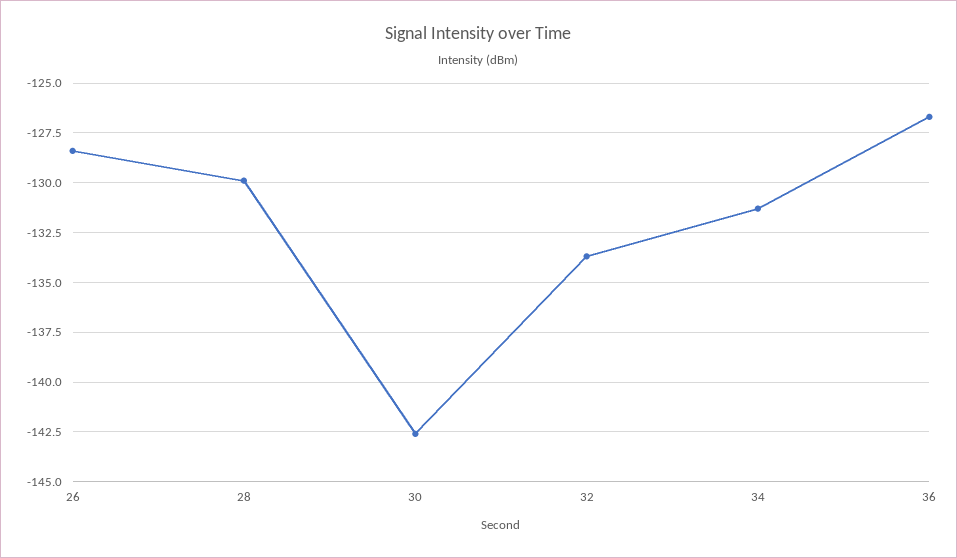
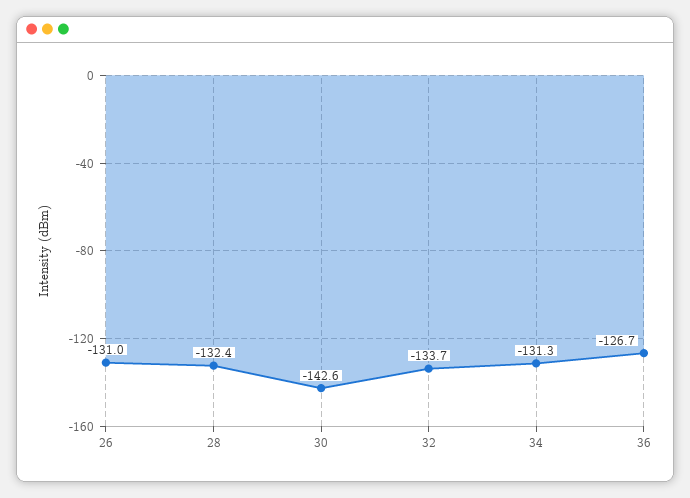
  {
-   "26": -128.5,
+   "26": -131,
-   "28": -130,
+   "28": -132.4,
    "30": -142.6,
    "32": -133.7,
    "34": -131.3,
    "36": -126.7
  }

